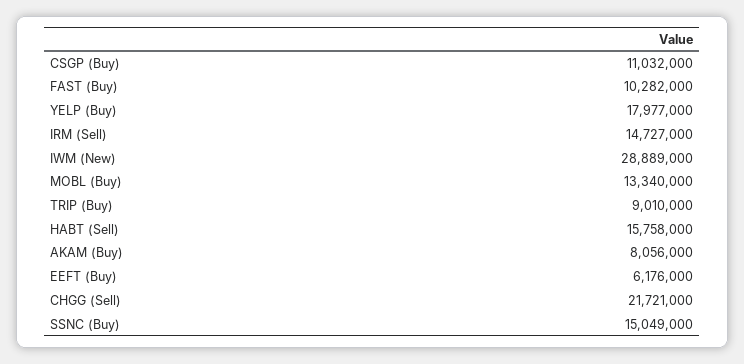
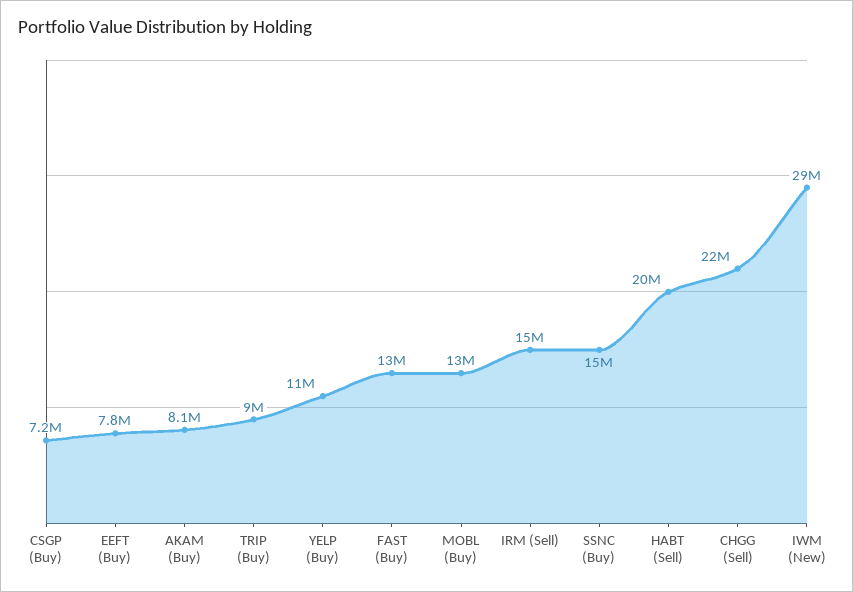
  {
-   "CSGP (Buy)": 11032000,
+   "CSGP (Buy)": 7200000,
-   "FAST (Buy)": 10282000,
+   "FAST (Buy)": 13000000,
-   "YELP (Buy)": 17977000,
+   "YELP (Buy)": 11000000,
    "IRM (Sell)": 14727000,
    "IWM (New)": 28889000,
    "MOBL (Buy)": 13340000,
    "TRIP (Buy)": 9010000,
-   "HABT (Sell)": 15758000,
+   "HABT (Sell)": 20000000,
    "AKAM (Buy)": 8056000,
-   "EEFT (Buy)": 6176000,
+   "EEFT (Buy)": 7800000,
    "CHGG (Sell)": 21721000,
    "SSNC (Buy)": 15049000
  }

